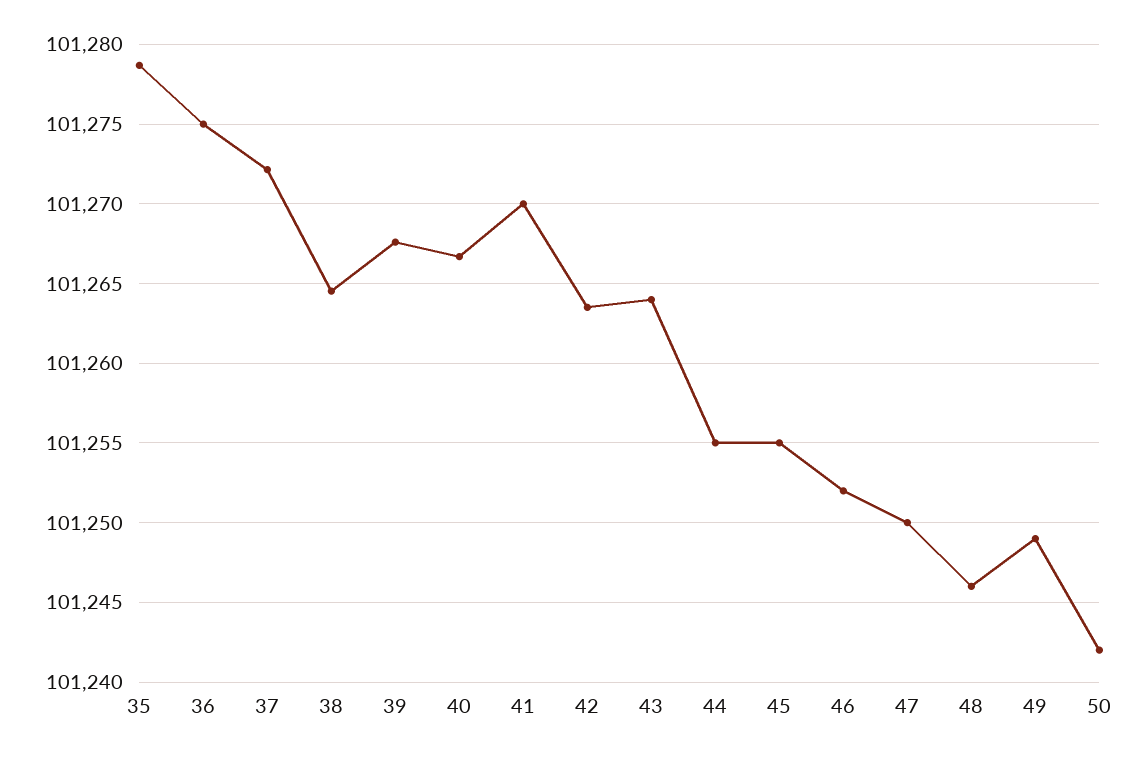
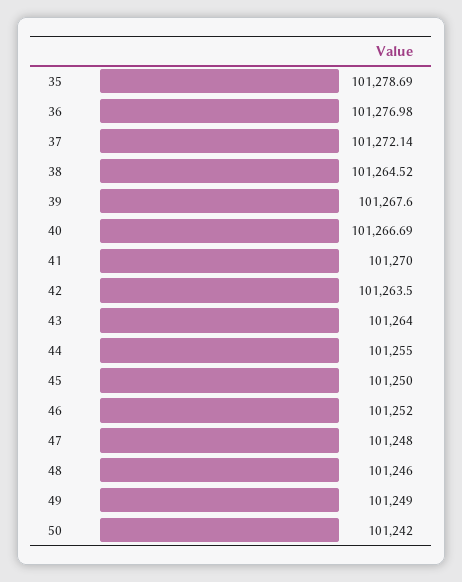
  {
    "35": 101278.69,
-   "36": 101275,
+   "36": 101276.98,
    "37": 101272.14,
    "38": 101264.52,
    "39": 101267.6,
    "40": 101266.69,
    "41": 101270,
    "42": 101263.5,
    "43": 101264,
    "44": 101255,
-   "45": 101255,
+   "45": 101250,
    "46": 101252,
-   "47": 101250,
+   "47": 101248,
    "48": 101246,
    "49": 101249,
    "50": 101242
  }

